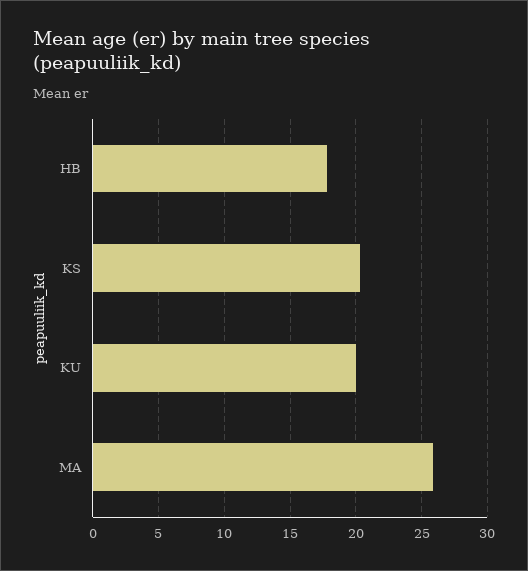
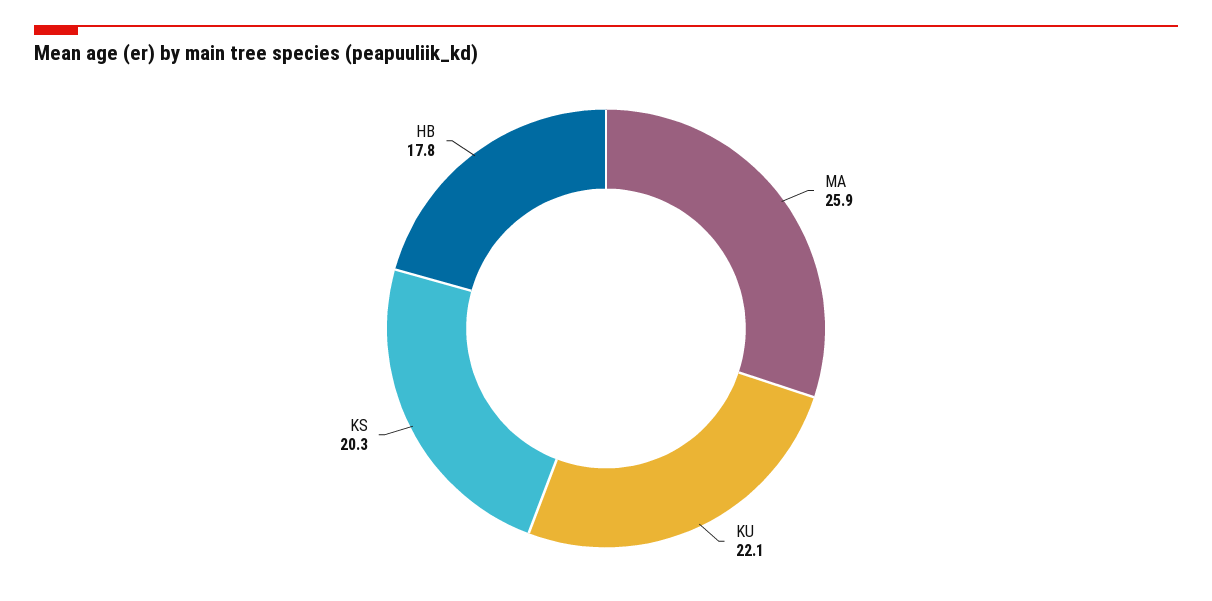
  {
    "HB": 17.8,
    "KS": 20.3,
-   "KU": 20,
+   "KU": 22.1,
    "MA": 25.9
  }

